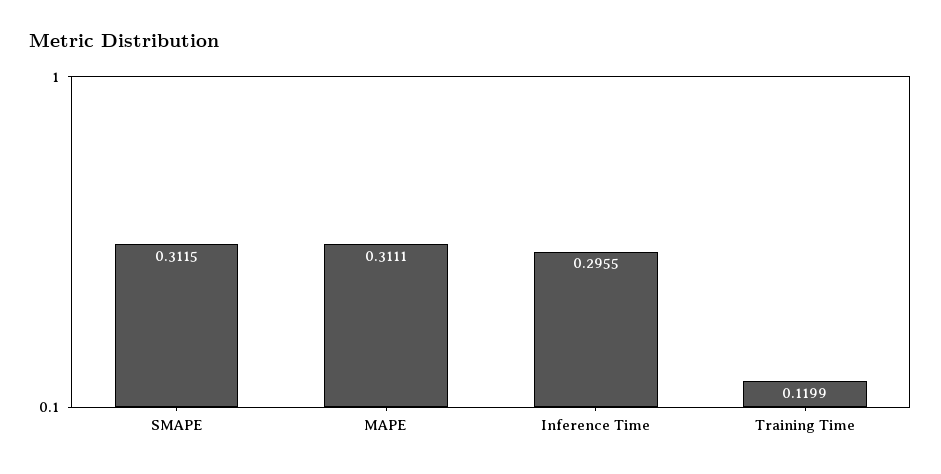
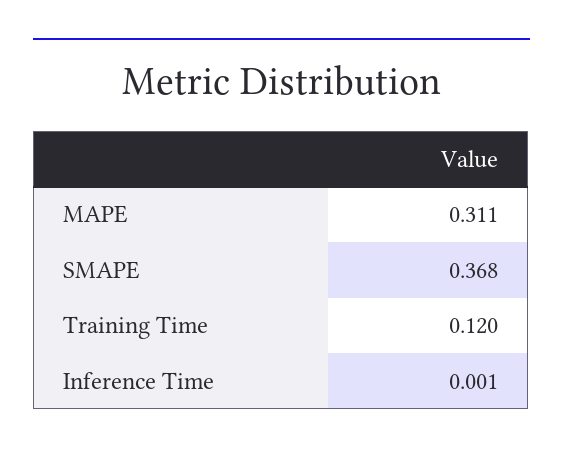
  {
-   "SMAPE": 0.3115,
+   "SMAPE": 0.368,
    "MAPE": 0.3111,
-   "Inference Time": 0.2955,
+   "Inference Time": 0.001,
    "Training Time": 0.1199
  }

